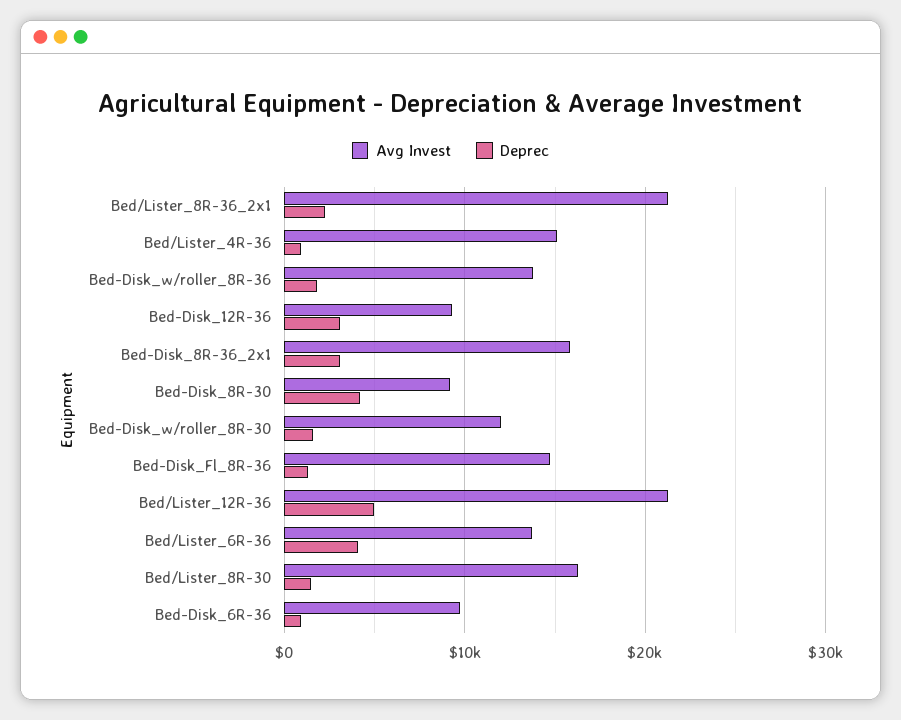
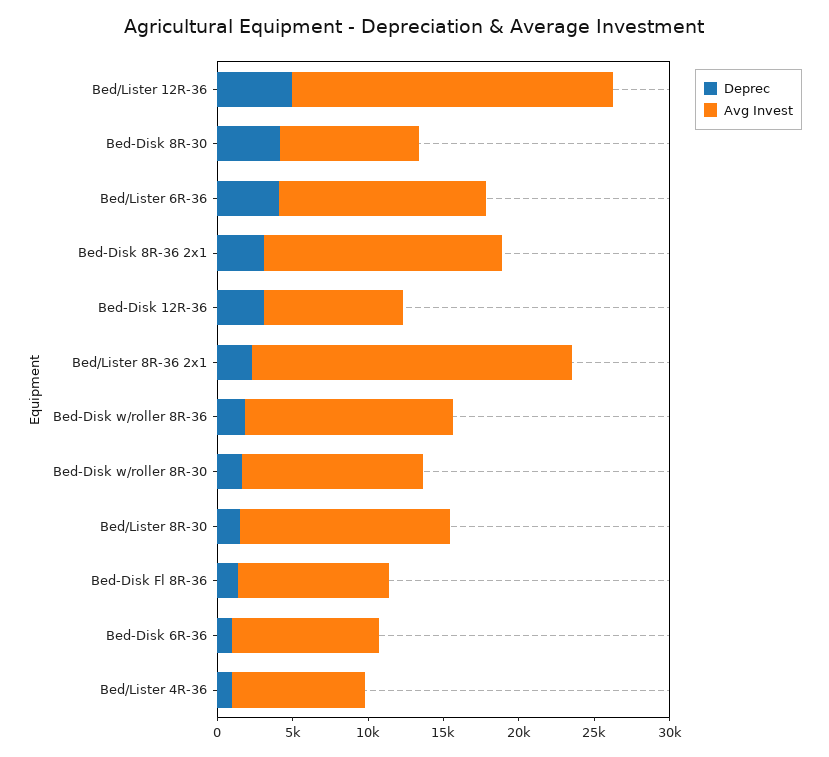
  {
    "Avg Invest": {
      "Bed/Lister_8R-36_2x1": 21000,
-     "Bed/Lister_4R-36": 15000,
+     "Bed/Lister_4R-36": 9000,
      "Bed-Disk_w/roller_8R-36": 14000,
      "Bed-Disk_12R-36": 9000,
      "Bed-Disk_8R-36_2x1": 16000,
      "Bed-Disk_8R-30": 9000,
      "Bed-Disk_w/roller_8R-30": 12000,
-     "Bed-Disk_Fl_8R-36": 15000,
+     "Bed-Disk_Fl_8R-36": 10000,
      "Bed/Lister_12R-36": 21000,
      "Bed/Lister_6R-36": 14000,
-     "Bed/Lister_8R-30": 16000,
+     "Bed/Lister_8R-30": 14000,
      "Bed-Disk_6R-36": 10000
    },
    "Deprec": {
      "Bed/Lister_8R-36_2x1": 2000,
      "Bed/Lister_4R-36": 1000,
      "Bed-Disk_w/roller_8R-36": 2000,
      "Bed-Disk_12R-36": 3000,
      "Bed-Disk_8R-36_2x1": 3000,
      "Bed-Disk_8R-30": 4000,
      "Bed-Disk_w/roller_8R-30": 2000,
      "Bed-Disk_Fl_8R-36": 1000,
      "Bed/Lister_12R-36": 5000,
      "Bed/Lister_6R-36": 4000,
      "Bed/Lister_8R-30": 1000,
      "Bed-Disk_6R-36": 1000
    }
  }

